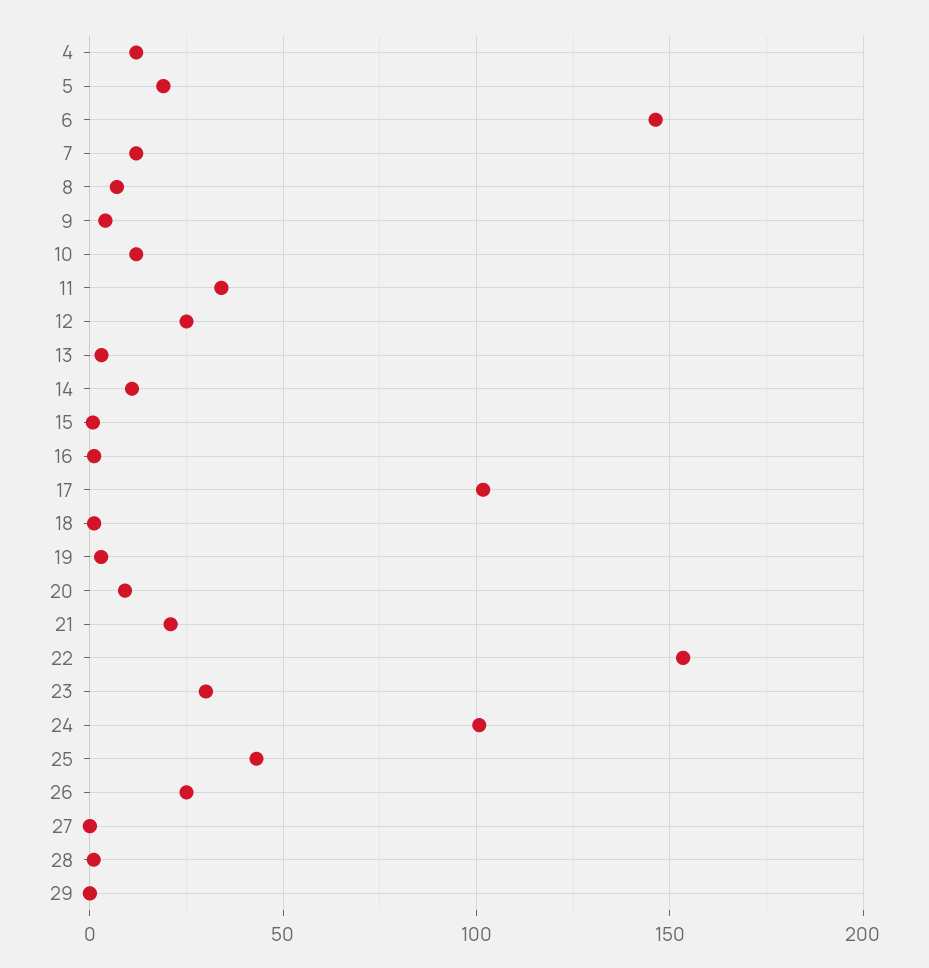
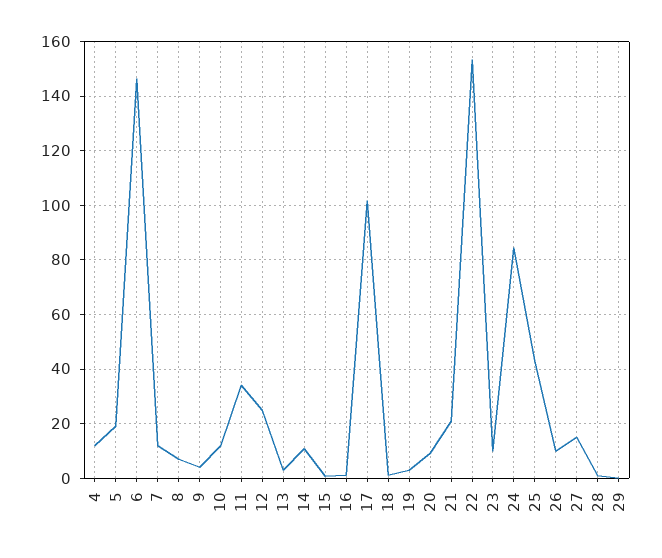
  {
    "4": 12.5,
    "5": 20,
    "6": 147.5,
    "7": 12.5,
    "8": 7.5,
    "9": 5,
    "10": 12.5,
    "11": 35,
    "12": 25,
    "13": 2.5,
    "14": 10,
    "15": 0,
    "16": 0,
    "17": 102.5,
    "18": 0,
    "19": 2.5,
    "20": 10,
    "21": 20,
    "22": 152.5,
-   "23": 30,
+   "23": 10,
-   "24": 100,
+   "24": 85,
    "25": 42.5,
-   "26": 25,
+   "26": 10,
-   "27": 0,
+   "27": 15,
    "28": 0,
    "29": 0
  }

